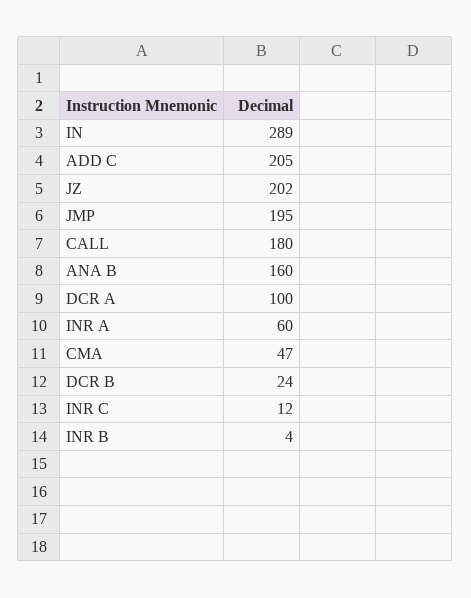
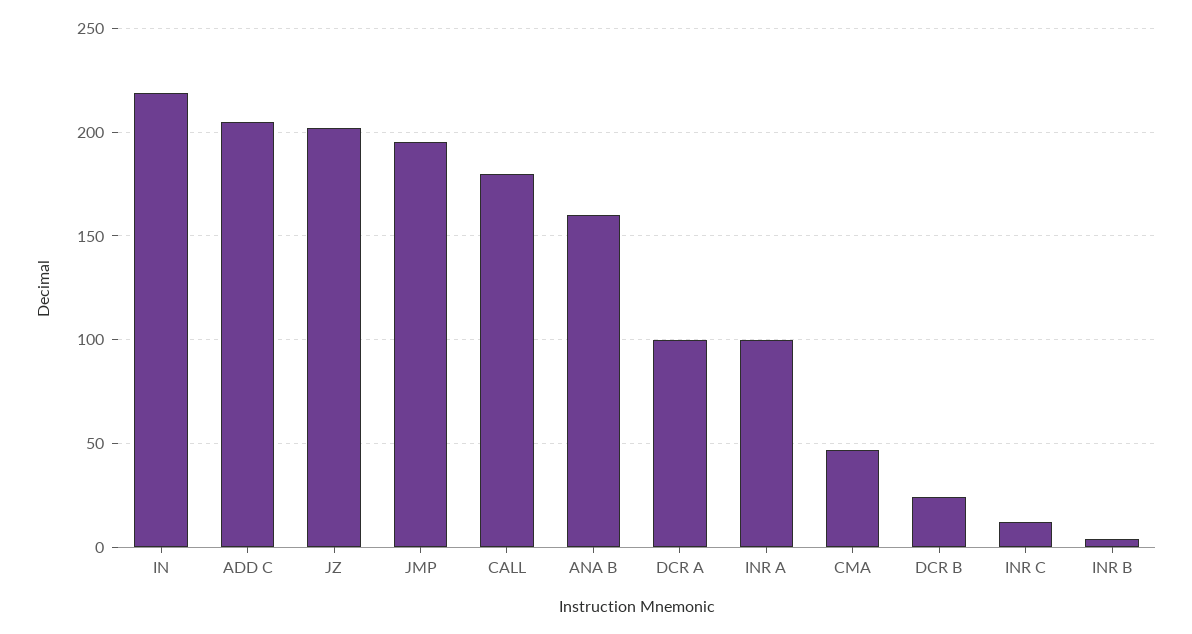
  {
-   "IN": 289,
+   "IN": 220,
    "ADD C": 205,
    "JZ": 202,
    "JMP": 195,
    "CALL": 180,
    "ANA B": 160,
    "DCR A": 100,
-   "INR A": 60,
+   "INR A": 100,
    "CMA": 47,
    "DCR B": 24,
    "INR C": 12,
    "INR B": 4
  }

